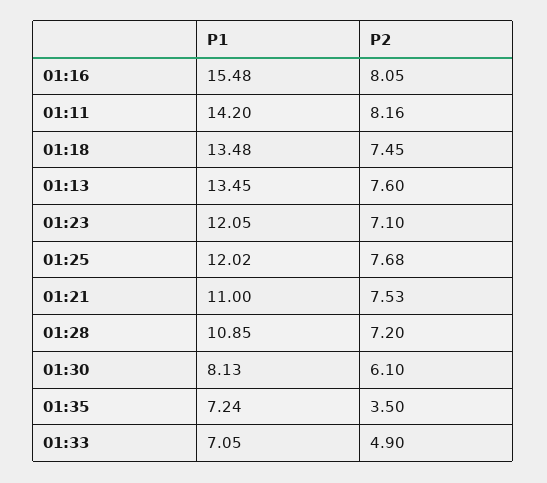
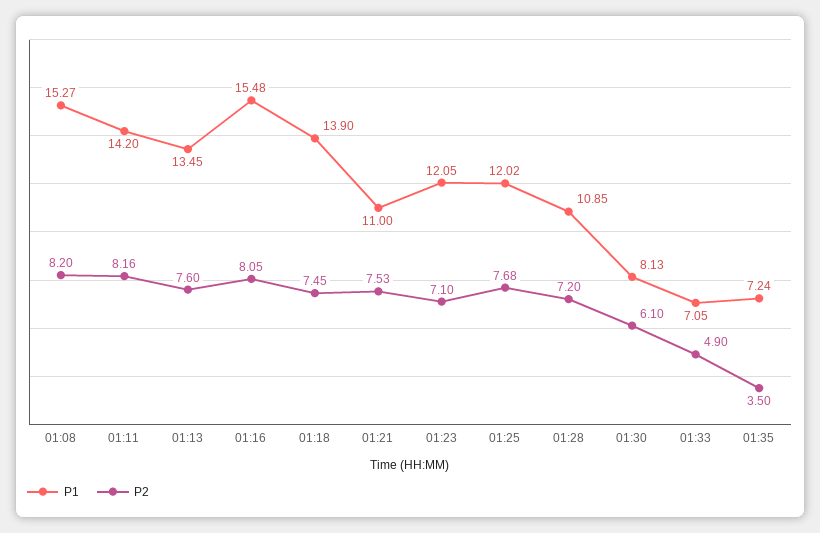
  {
    "P1": {
      "01:16": 15.48,
      "01:11": 14.2,
-     "01:18": 13.48,
+     "01:18": 13.9,
      "01:13": 13.45,
      "01:23": 12.05,
      "01:25": 12.02,
      "01:21": 11,
      "01:28": 10.85,
      "01:30": 8.13,
      "01:35": 7.24,
-     "01:33": 7.05
+     "01:33": 7.05,
+     "01:08": 15.27
    },
    "P2": {
      "01:16": 8.05,
      "01:11": 8.16,
      "01:18": 7.45,
      "01:13": 7.6,
      "01:23": 7.1,
      "01:25": 7.68,
      "01:21": 7.53,
      "01:28": 7.2,
      "01:30": 6.1,
      "01:35": 3.5,
-     "01:33": 4.9
+     "01:33": 4.9,
+     "01:08": 8.2
    }
  }

